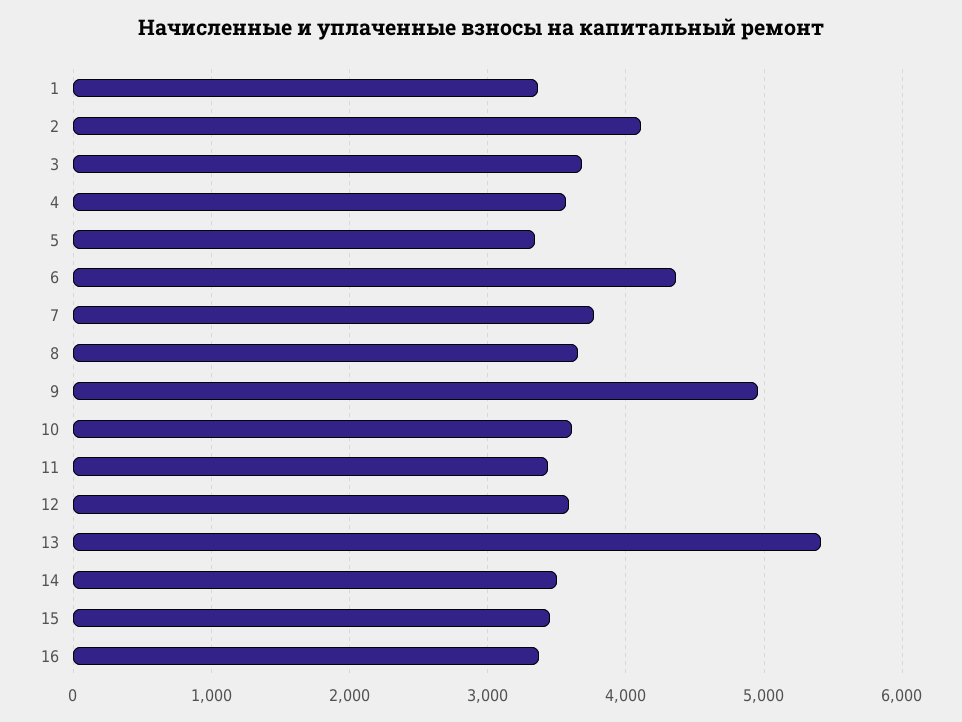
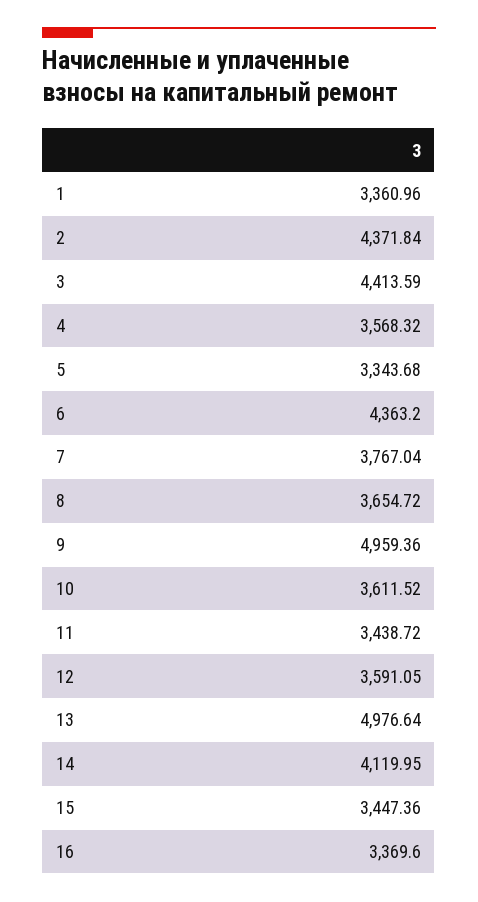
  {
    "1": 3360.96,
-   "2": 4100,
+   "2": 4371.84,
-   "3": 3700,
+   "3": 4413.59,
    "4": 3568.32,
    "5": 3343.68,
    "6": 4363.2,
    "7": 3767.04,
    "8": 3654.72,
    "9": 4959.36,
    "10": 3611.52,
    "11": 3438.72,
    "12": 3591.05,
-   "13": 5400,
+   "13": 4976.64,
-   "14": 3500,
+   "14": 4119.95,
    "15": 3447.36,
    "16": 3369.6
  }

